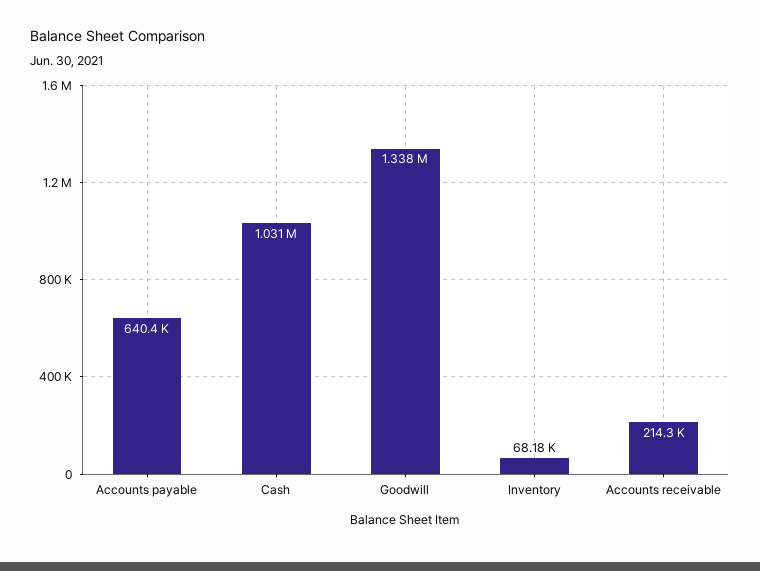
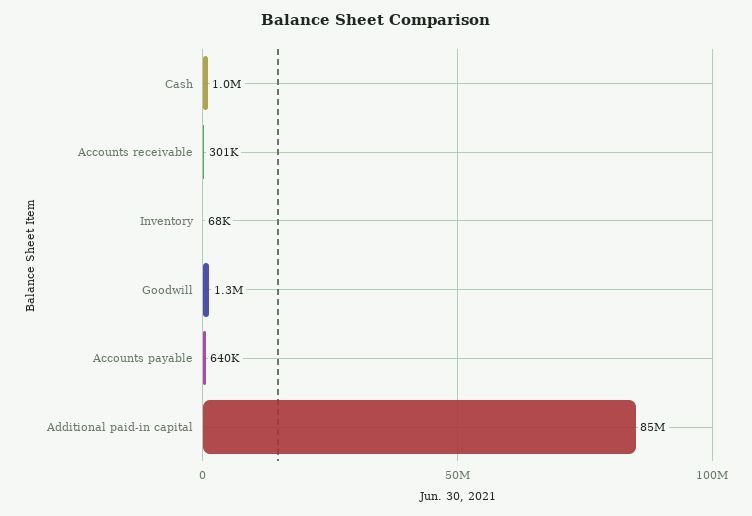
  {
    "Accounts payable": 640400,
    "Cash": 1031000,
    "Goodwill": 1338000,
    "Inventory": 68180,
-   "Accounts receivable": 214300
+   "Accounts receivable": 301000,
+   "Additional paid-in capital": 85000000
  }

